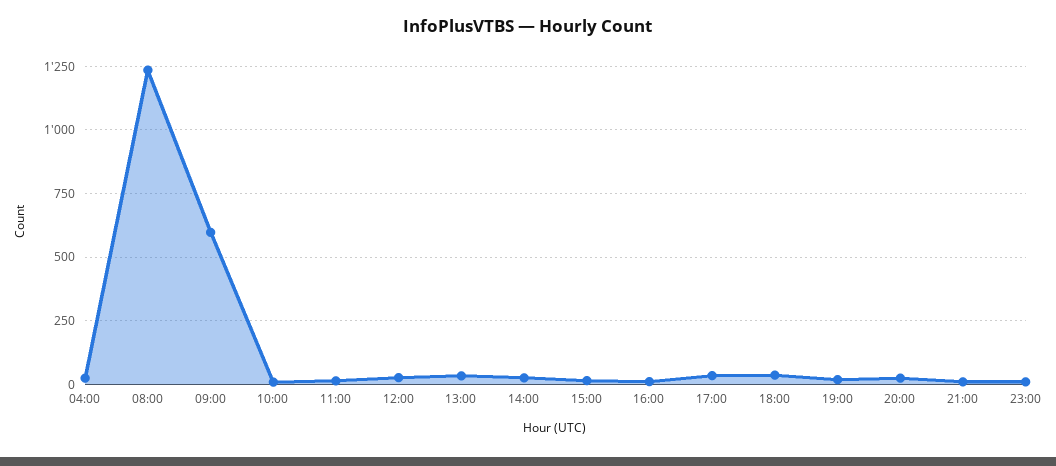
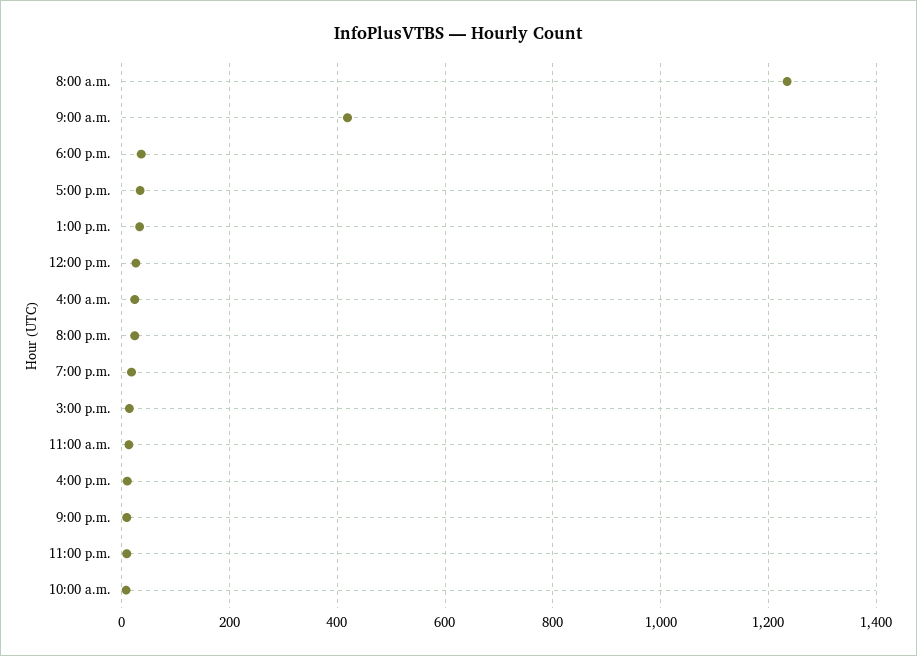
  {
    "04:00": 20,
    "08:00": 1240,
-   "09:00": 600,
+   "09:00": 420,
    "10:00": 0,
    "11:00": 20,
    "12:00": 20,
    "13:00": 40,
-   "14:00": 25,
    "15:00": 20,
    "16:00": 20,
    "17:00": 40,
    "18:00": 40,
    "19:00": 20,
    "20:00": 20,
    "21:00": 0,
    "23:00": 0
  }

